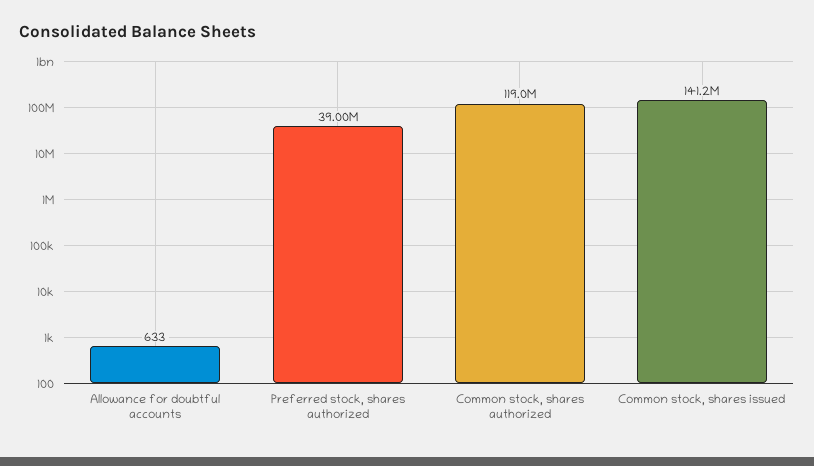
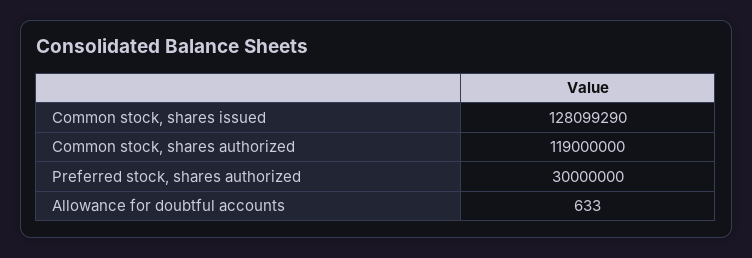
  {
    "Allowance for doubtful accounts": 633,
-   "Preferred stock, shares authorized": 39000000,
+   "Preferred stock, shares authorized": 30000000,
    "Common stock, shares authorized": 119000000,
-   "Common stock, shares issued": 141200000
+   "Common stock, shares issued": 128099290
  }

